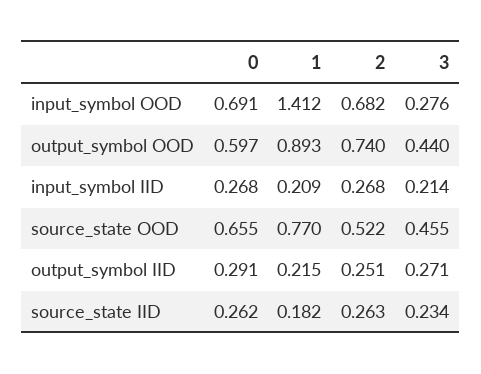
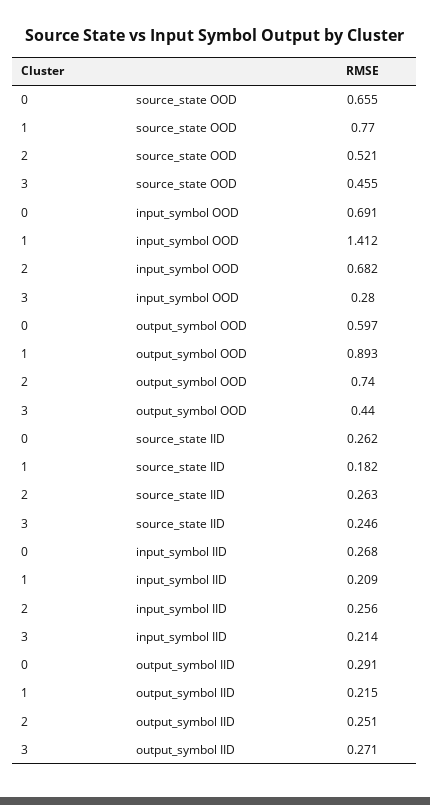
  {
    "0": {
      "input_symbol OOD": 0.691,
      "output_symbol OOD": 0.597,
      "input_symbol IID": 0.268,
      "source_state OOD": 0.655,
      "output_symbol IID": 0.291,
      "source_state IID": 0.262
    },
    "1": {
      "input_symbol OOD": 1.412,
      "output_symbol OOD": 0.893,
      "input_symbol IID": 0.209,
      "source_state OOD": 0.77,
      "output_symbol IID": 0.215,
      "source_state IID": 0.182
    },
    "2": {
      "input_symbol OOD": 0.682,
      "output_symbol OOD": 0.74,
-     "input_symbol IID": 0.268,
+     "input_symbol IID": 0.256,
-     "source_state OOD": 0.522,
+     "source_state OOD": 0.521,
      "output_symbol IID": 0.251,
      "source_state IID": 0.263
    },
    "3": {
-     "input_symbol OOD": 0.276,
+     "input_symbol OOD": 0.28,
      "output_symbol OOD": 0.44,
      "input_symbol IID": 0.214,
      "source_state OOD": 0.455,
      "output_symbol IID": 0.271,
-     "source_state IID": 0.234
+     "source_state IID": 0.246
    }
  }

